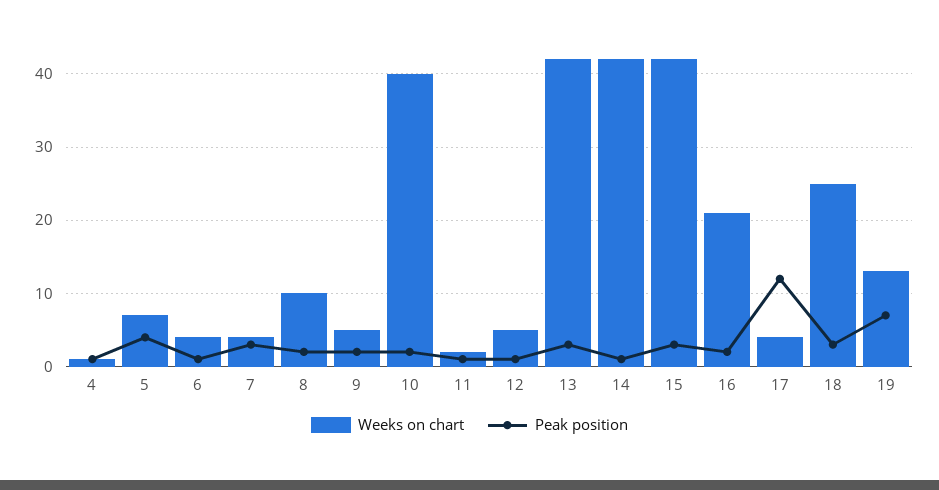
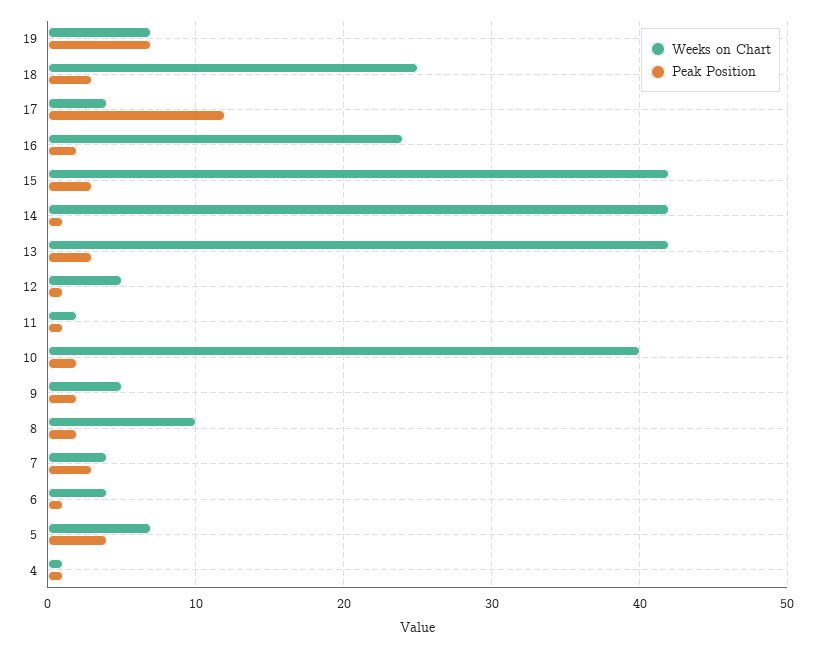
  {
    "Weeks on chart": {
      "4": 1,
      "5": 7,
      "6": 4,
      "7": 4,
      "8": 10,
      "9": 5,
      "10": 40,
      "11": 2,
      "12": 5,
      "13": 42,
      "14": 42,
      "15": 42,
-     "16": 21,
+     "16": 24,
      "17": 4,
      "18": 25,
-     "19": 13
+     "19": 7
    },
    "Peak position": {
      "4": 1,
      "5": 4,
      "6": 1,
      "7": 3,
      "8": 2,
      "9": 2,
      "10": 2,
      "11": 1,
      "12": 1,
      "13": 3,
      "14": 1,
      "15": 3,
      "16": 2,
      "17": 12,
      "18": 3,
      "19": 7
    }
  }

